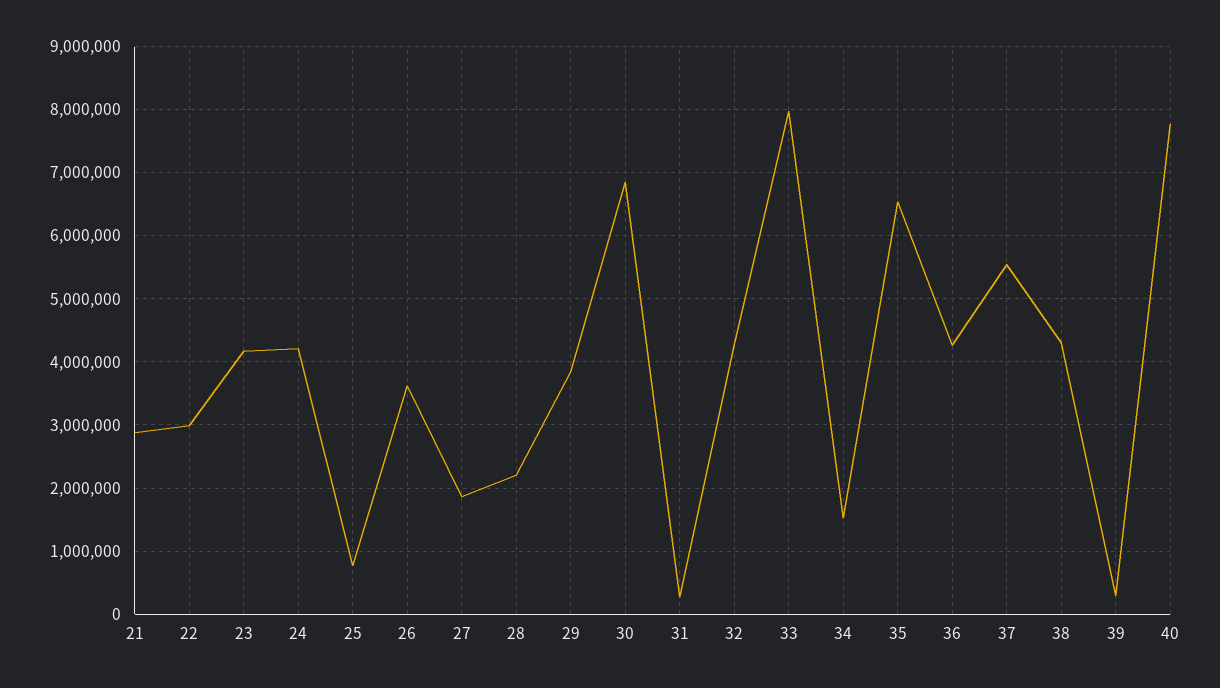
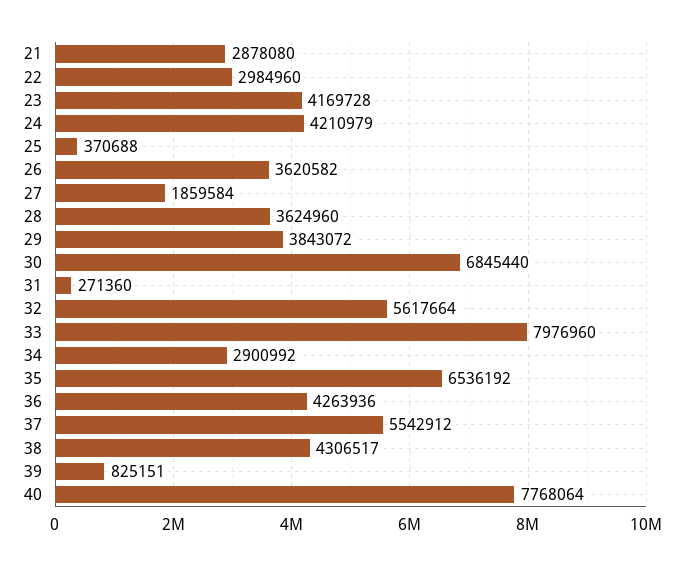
  {
    "21": 2878080,
    "22": 2984960,
    "23": 4169728,
    "24": 4210979,
-   "25": 800000,
+   "25": 370688,
    "26": 3620582,
    "27": 1859584,
-   "28": 2200000,
+   "28": 3624960,
    "29": 3843072,
    "30": 6845440,
    "31": 271360,
-   "32": 4300000,
+   "32": 5617664,
    "33": 7976960,
-   "34": 1500000,
+   "34": 2900992,
    "35": 6536192,
    "36": 4263936,
    "37": 5542912,
    "38": 4306517,
-   "39": 300000,
+   "39": 825151,
    "40": 7768064
  }

